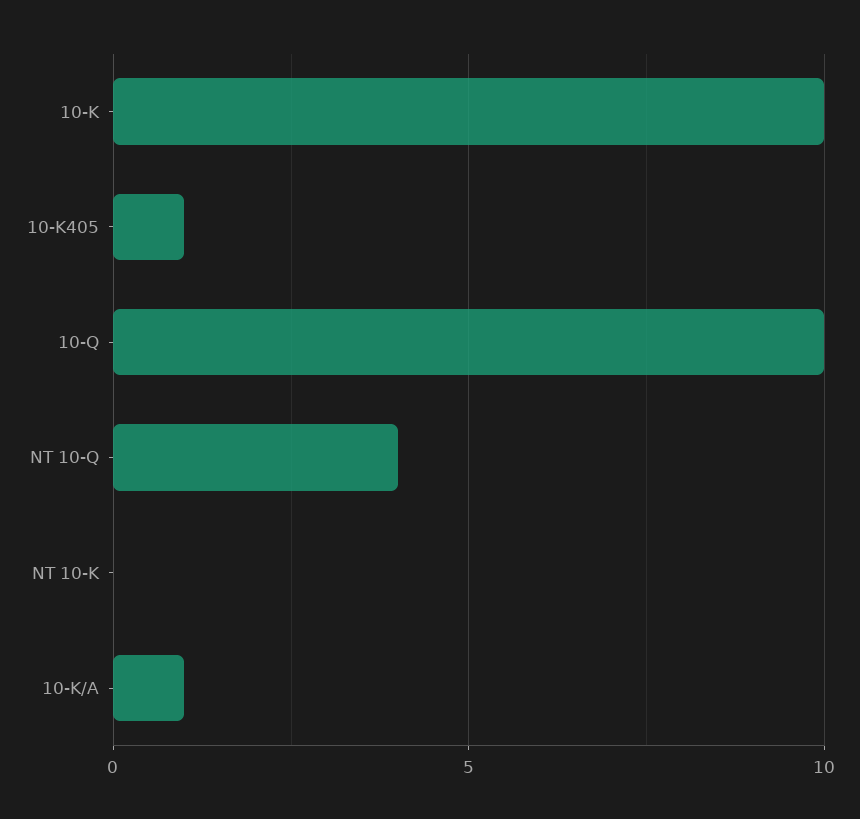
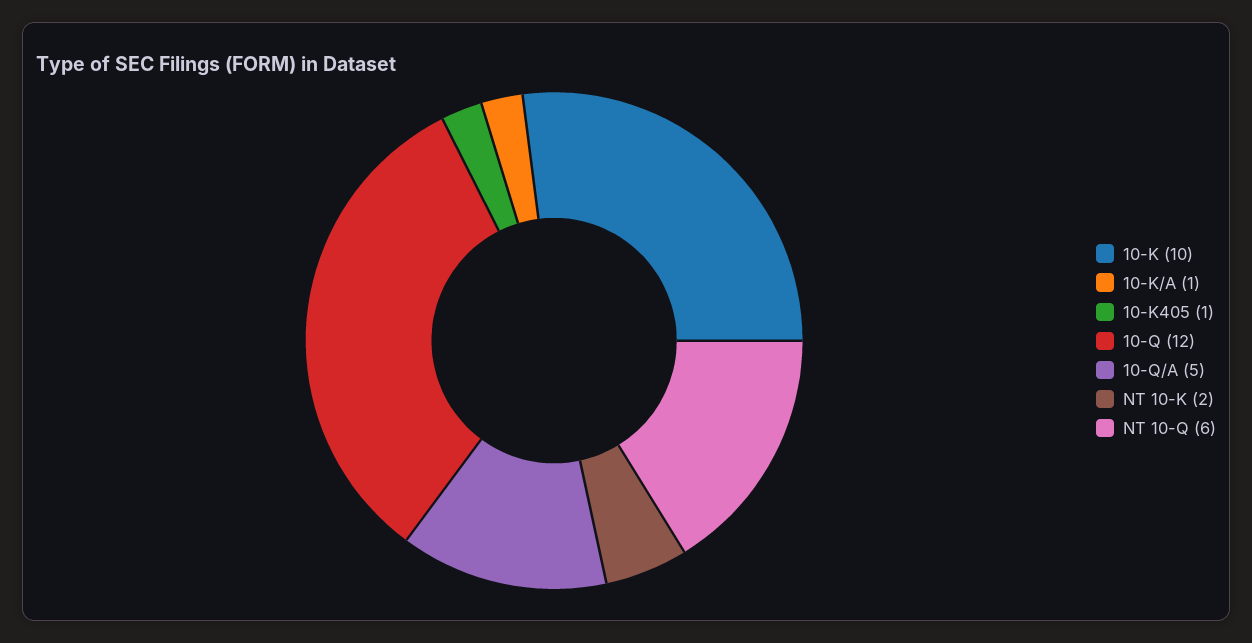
  {
    "10-K": 10,
    "10-K405": 1,
-   "10-Q": 10,
+   "10-Q": 12,
-   "NT 10-Q": 4,
+   "NT 10-Q": 6,
-   "NT 10-K": 0,
+   "NT 10-K": 2,
-   "10-K/A": 1
+   "10-K/A": 1,
+   "10-Q/A": 5
  }

